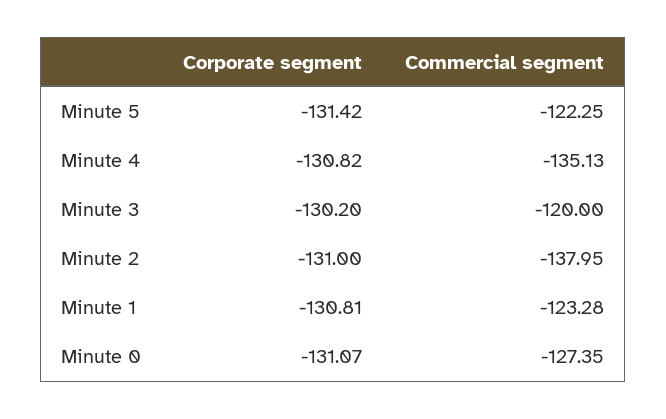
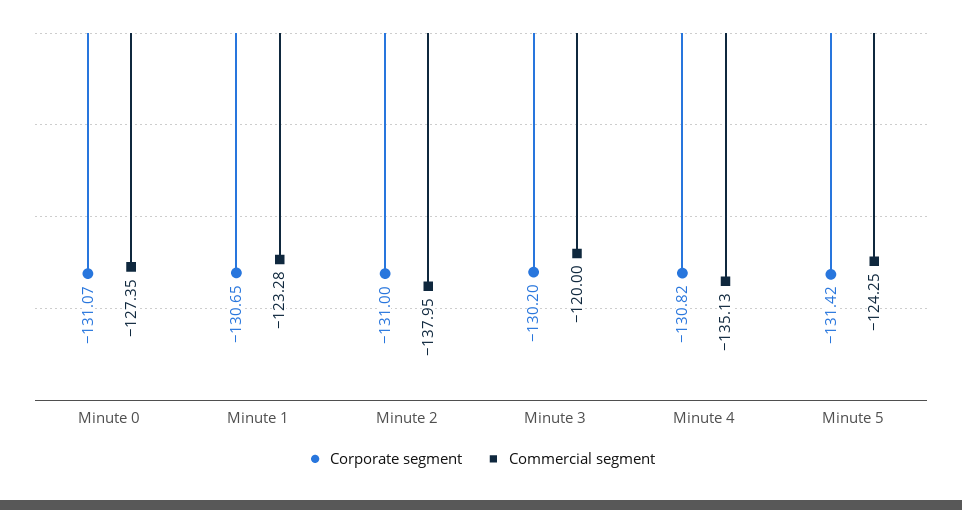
  {
    "Corporate segment": {
      "Minute 5": -131.42,
      "Minute 4": -130.82,
      "Minute 3": -130.2,
      "Minute 2": -131,
-     "Minute 1": -130.81,
+     "Minute 1": -130.65,
      "Minute 0": -131.07
    },
    "Commercial segment": {
-     "Minute 5": -122.25,
+     "Minute 5": -124.25,
      "Minute 4": -135.13,
      "Minute 3": -120,
      "Minute 2": -137.95,
      "Minute 1": -123.28,
      "Minute 0": -127.35
    }
  }

